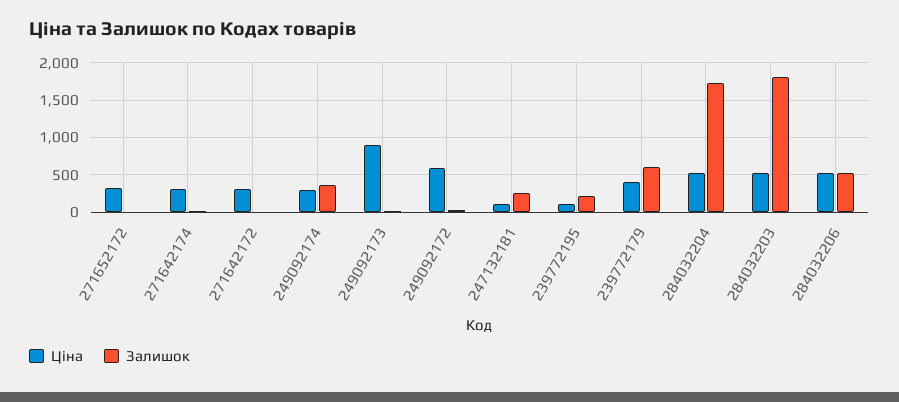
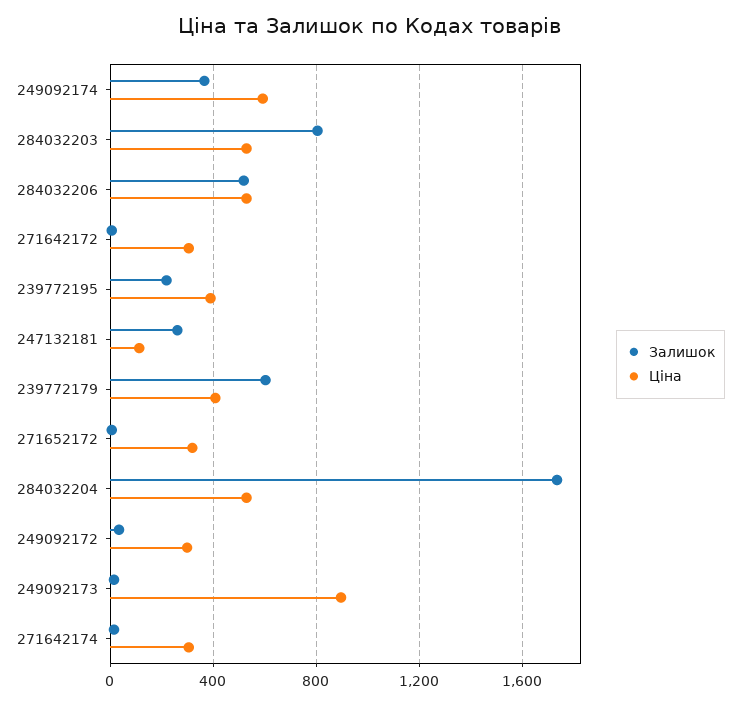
  {
    "Ціна": {
      "271652172": 300,
      "271642174": 300,
      "271642172": 300,
-     "249092174": 300,
+     "249092174": 600,
      "249092173": 900,
-     "249092172": 600,
+     "249092172": 300,
      "247132181": 100,
-     "239772195": 100,
+     "239772195": 400,
      "239772179": 400,
      "284032204": 550,
      "284032203": 550,
      "284032206": 550
    },
    "Залишок": {
      "271652172": 0,
      "271642174": 0,
      "271642172": 0,
      "249092174": 350,
      "249092173": 0,
      "249092172": 50,
      "247132181": 250,
      "239772195": 200,
      "239772179": 600,
      "284032204": 1750,
-     "284032203": 1800,
+     "284032203": 800,
      "284032206": 500
    }
  }

